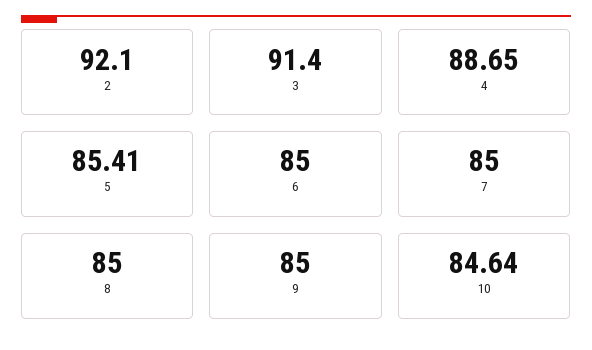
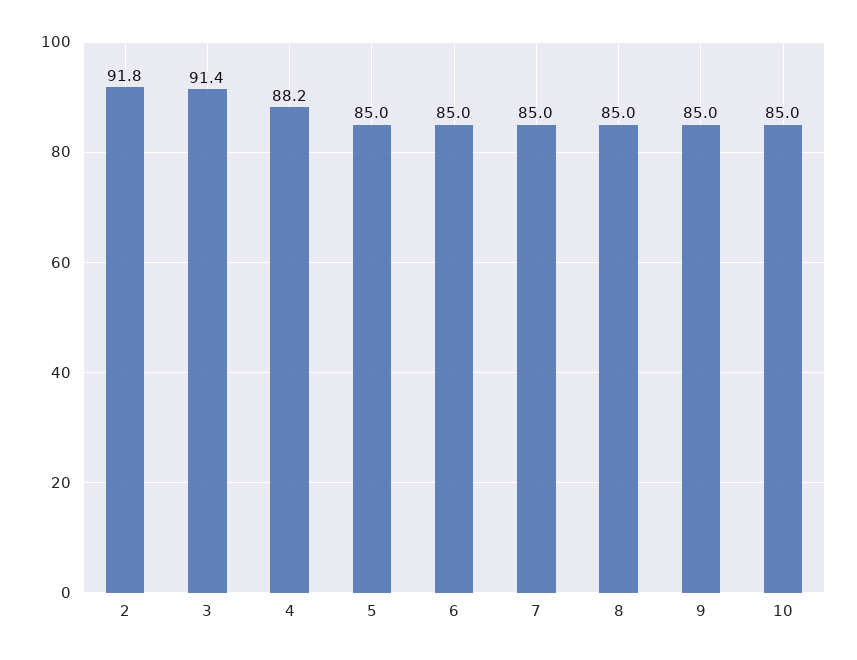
  {
-   "2": 92.1,
+   "2": 91.8,
    "3": 91.4,
-   "4": 88.65,
+   "4": 88.2,
-   "5": 85.41,
+   "5": 85,
    "6": 85,
    "7": 85,
    "8": 85,
    "9": 85,
-   "10": 84.64
+   "10": 85
  }

